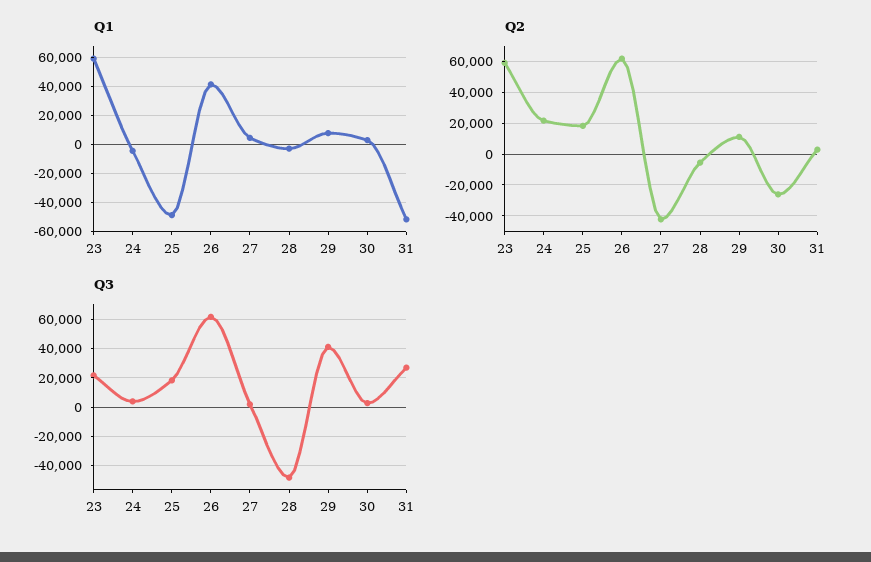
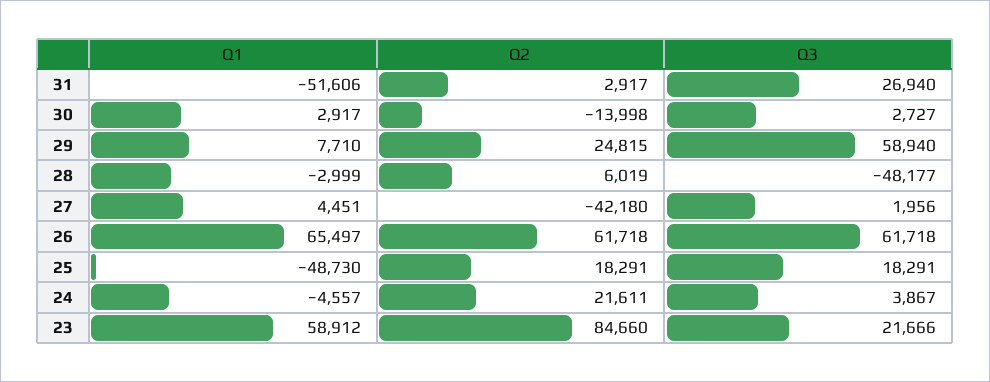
  {
    "Q1": {
      "23": 58912,
      "24": -4557,
      "25": -48730,
-     "26": 40000,
+     "26": 65497,
      "27": 4451,
      "28": -2999,
      "29": 7710,
      "30": 2917,
      "31": -51606
    },
    "Q2": {
-     "23": 60000,
+     "23": 84660,
      "24": 21611,
      "25": 18291,
      "26": 61718,
      "27": -42180,
-     "28": -5000,
+     "28": 6019,
-     "29": 10000,
+     "29": 24815,
-     "30": -25000,
+     "30": -13998,
      "31": 2917
    },
    "Q3": {
      "23": 21666,
      "24": 3867,
      "25": 18291,
      "26": 61718,
      "27": 1956,
      "28": -48177,
-     "29": 40000,
+     "29": 58940,
      "30": 2727,
      "31": 26940
    }
  }

